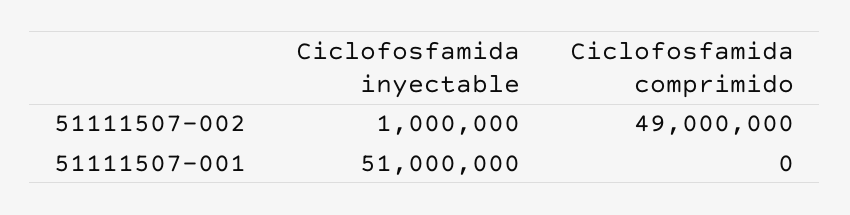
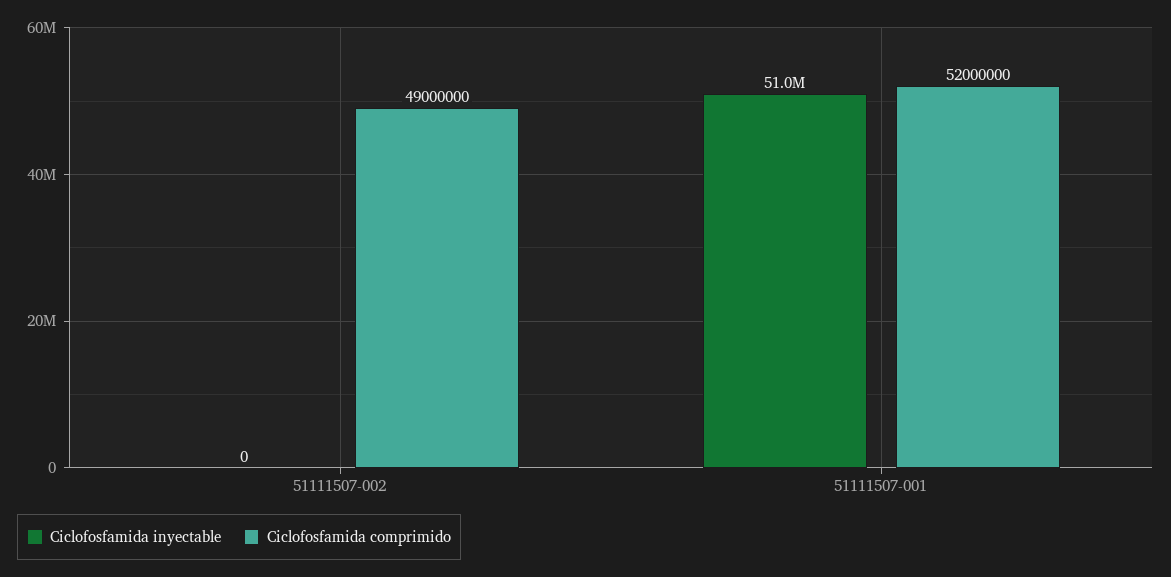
  {
    "Ciclofosfamida inyectable": {
-     "51111507-002": 1000000,
+     "51111507-002": 0,
      "51111507-001": 51000000
    },
    "Ciclofosfamida comprimido": {
      "51111507-002": 49000000,
-     "51111507-001": 0
+     "51111507-001": 52000000
    }
  }

